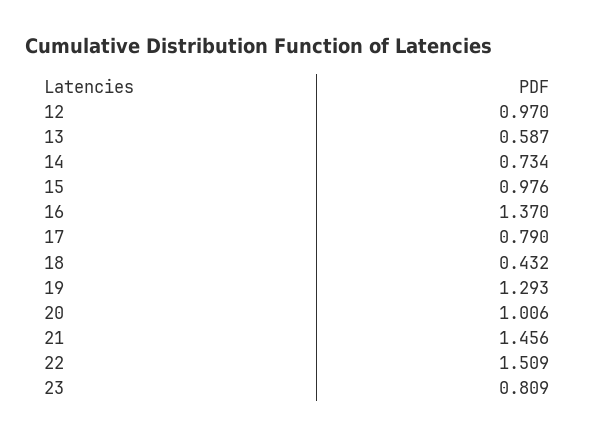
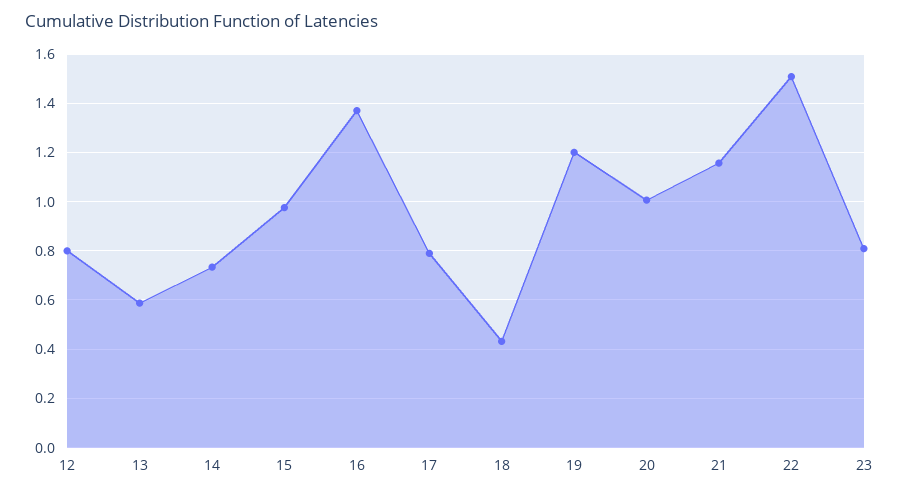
  {
-   "12": 0.97,
+   "12": 0.8,
    "13": 0.587,
    "14": 0.734,
    "15": 0.976,
    "16": 1.37,
    "17": 0.79,
    "18": 0.432,
-   "19": 1.293,
+   "19": 1.2,
    "20": 1.006,
-   "21": 1.456,
+   "21": 1.15,
    "22": 1.509,
    "23": 0.809
  }

